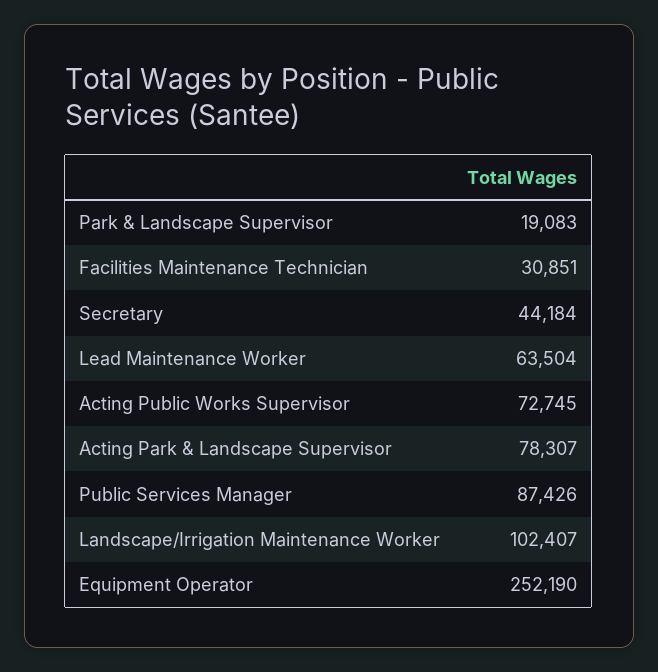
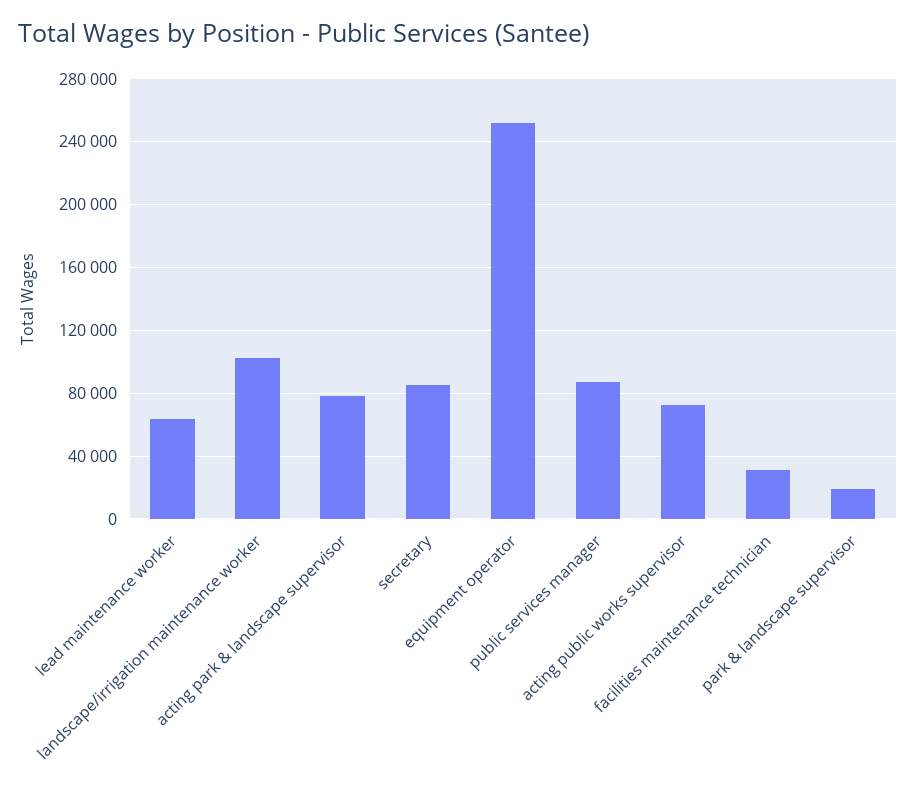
  {
    "Park & Landscape Supervisor": 19083,
    "Facilities Maintenance Technician": 30851,
-   "Secretary": 44184,
+   "Secretary": 85000,
    "Lead Maintenance Worker": 63504,
    "Acting Public Works Supervisor": 72745,
    "Acting Park & Landscape Supervisor": 78307,
    "Public Services Manager": 87426,
    "Landscape/Irrigation Maintenance Worker": 102407,
    "Equipment Operator": 252190
  }

